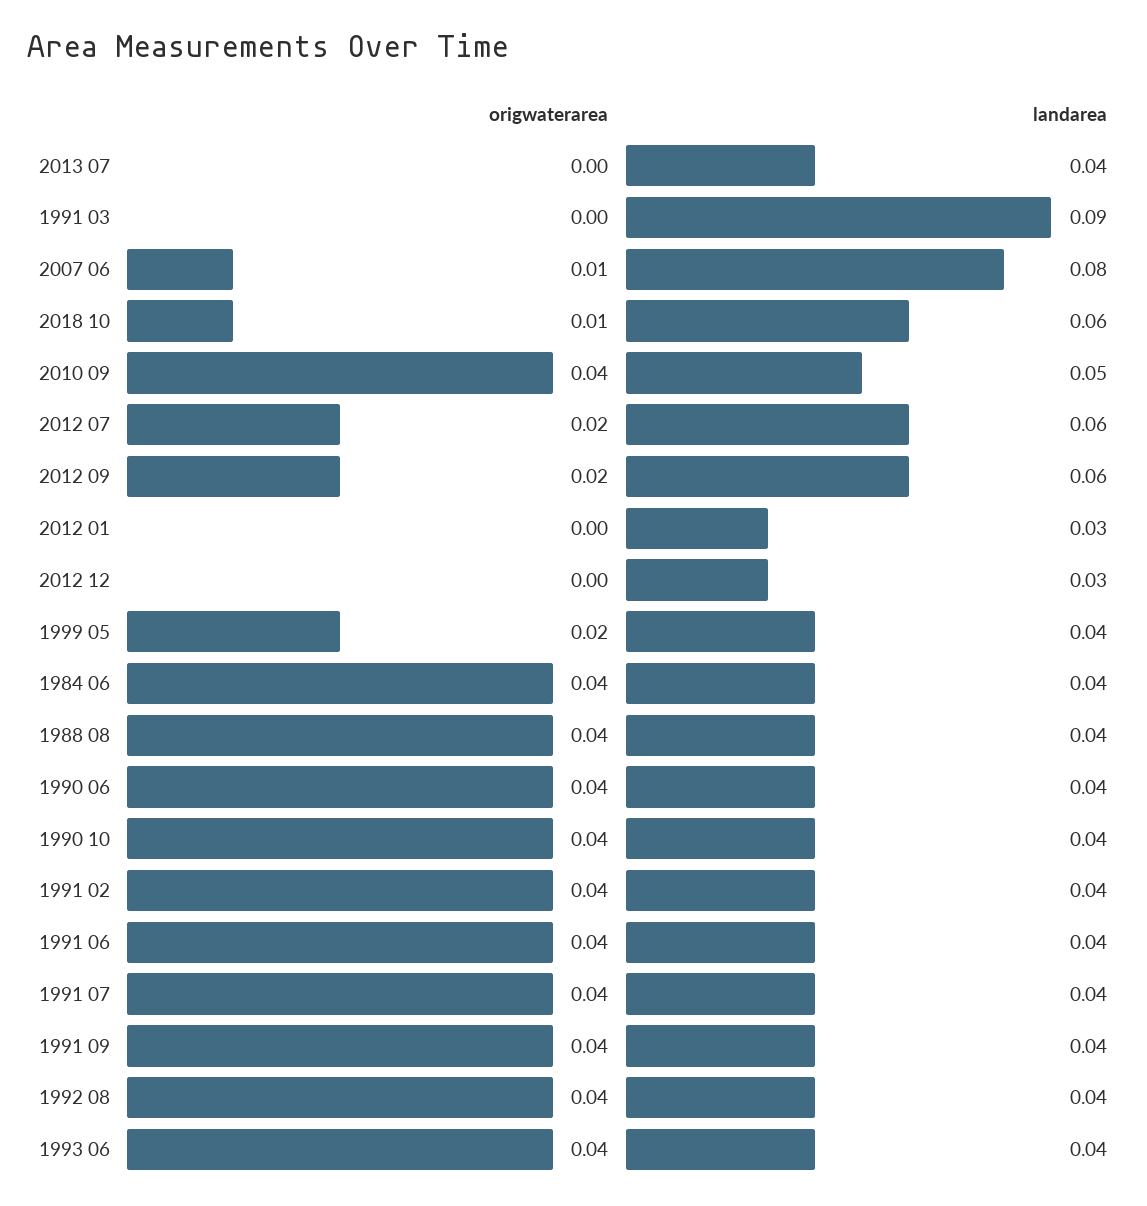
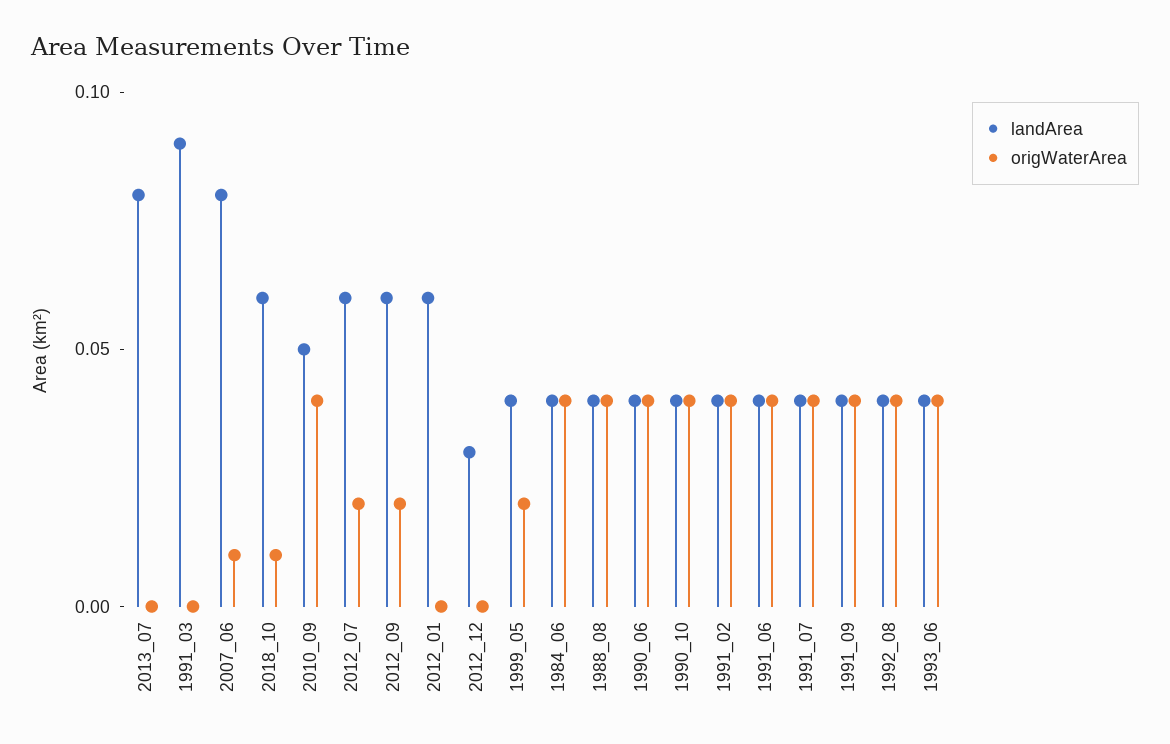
  {
    "origwaterarea": {
      "2013 07": 0,
      "1991 03": 0,
      "2007 06": 0.01,
      "2018 10": 0.01,
      "2010 09": 0.04,
      "2012 07": 0.02,
      "2012 09": 0.02,
      "2012 01": 0,
      "2012 12": 0,
      "1999 05": 0.02,
      "1984 06": 0.04,
      "1988 08": 0.04,
      "1990 06": 0.04,
      "1990 10": 0.04,
      "1991 02": 0.04,
      "1991 06": 0.04,
      "1991 07": 0.04,
      "1991 09": 0.04,
      "1992 08": 0.04,
      "1993 06": 0.04
    },
    "landarea": {
-     "2013 07": 0.04,
+     "2013 07": 0.08,
      "1991 03": 0.09,
      "2007 06": 0.08,
      "2018 10": 0.06,
      "2010 09": 0.05,
      "2012 07": 0.06,
      "2012 09": 0.06,
-     "2012 01": 0.03,
+     "2012 01": 0.06,
      "2012 12": 0.03,
      "1999 05": 0.04,
      "1984 06": 0.04,
      "1988 08": 0.04,
      "1990 06": 0.04,
      "1990 10": 0.04,
      "1991 02": 0.04,
      "1991 06": 0.04,
      "1991 07": 0.04,
      "1991 09": 0.04,
      "1992 08": 0.04,
      "1993 06": 0.04
    }
  }

